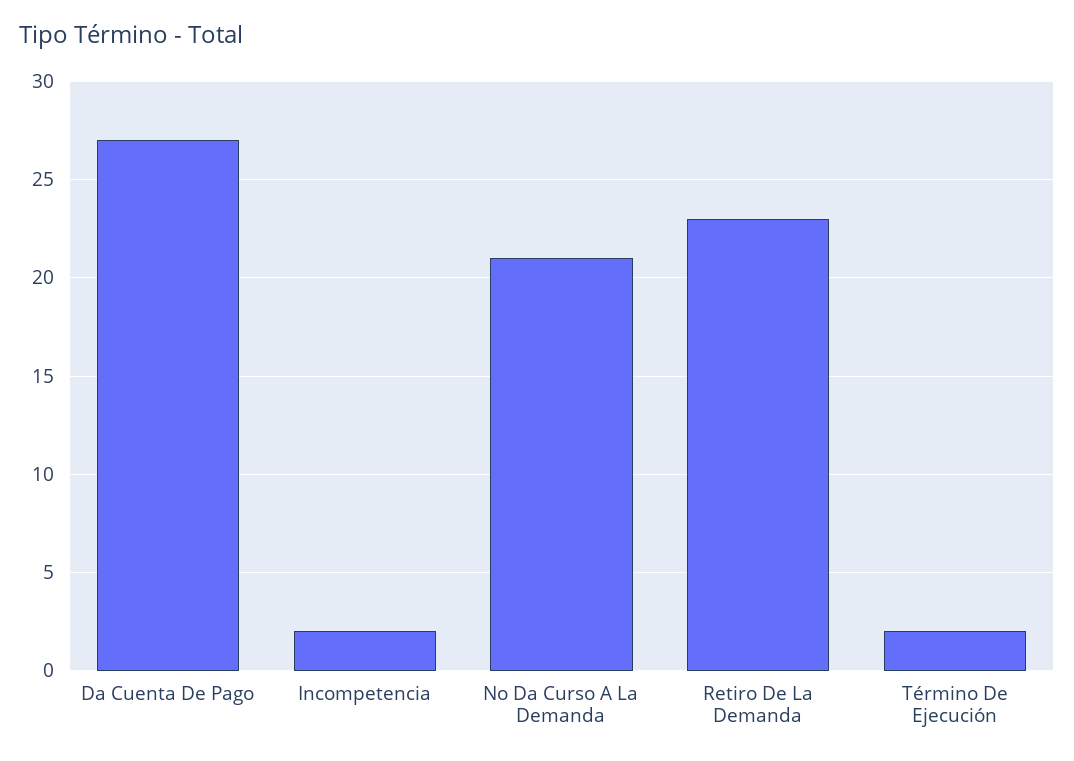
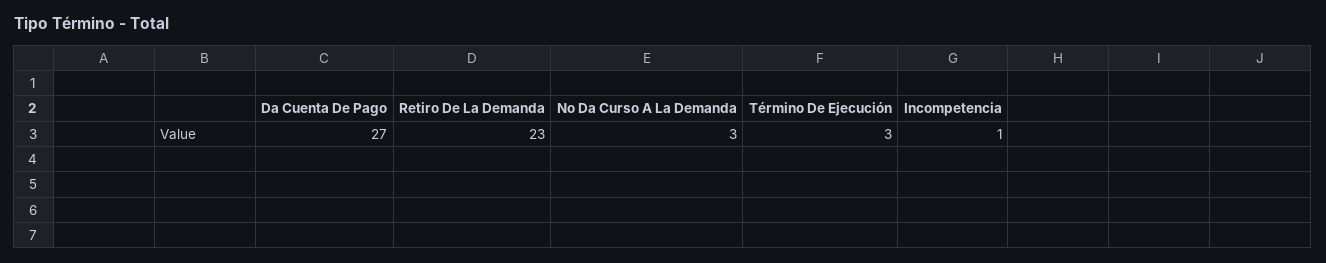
  {
    "Da Cuenta De Pago": 27,
-   "Incompetencia": 2,
+   "Incompetencia": 1,
-   "No Da Curso A La Demanda": 21,
+   "No Da Curso A La Demanda": 3,
    "Retiro De La Demanda": 23,
-   "Término De Ejecución": 2
+   "Término De Ejecución": 3
  }

